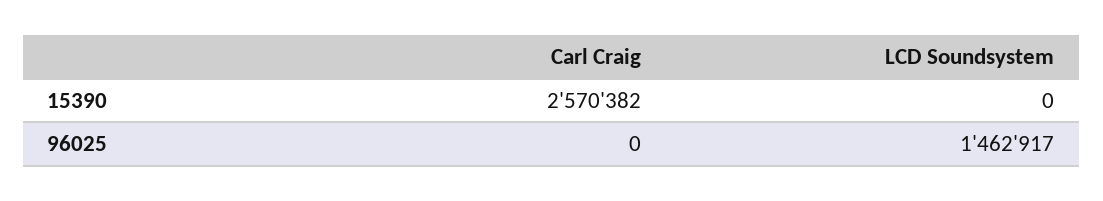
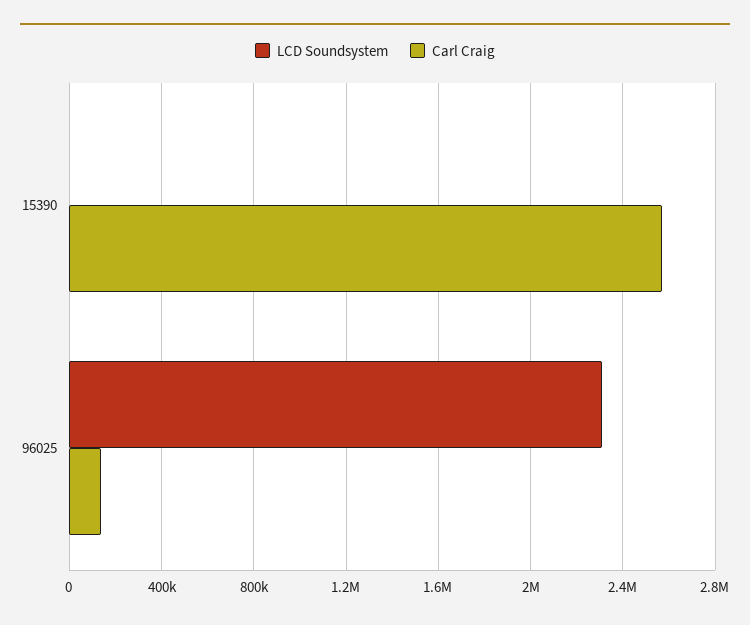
  {
    "Carl Craig": {
      "15390": 2570382,
-     "96025": 0
+     "96025": 150000
    },
    "LCD Soundsystem": {
      "15390": 0,
-     "96025": 1462917
+     "96025": 2300000
    }
  }

